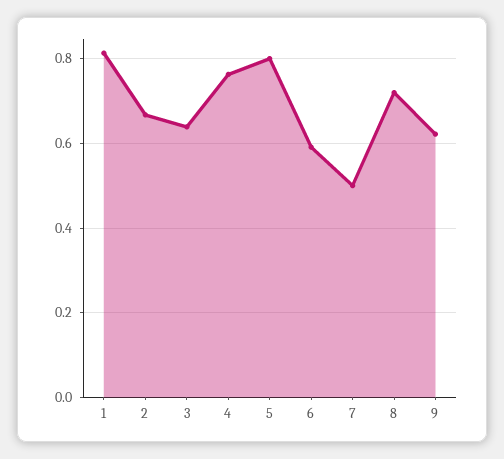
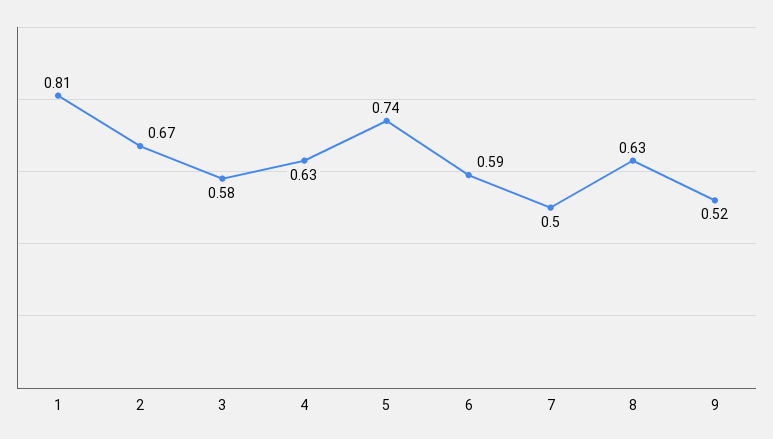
  {
    "1": 0.81,
    "2": 0.67,
-   "3": 0.64,
+   "3": 0.58,
-   "4": 0.76,
+   "4": 0.63,
-   "5": 0.8,
+   "5": 0.74,
    "6": 0.59,
    "7": 0.5,
-   "8": 0.72,
+   "8": 0.63,
-   "9": 0.62
+   "9": 0.52
  }

